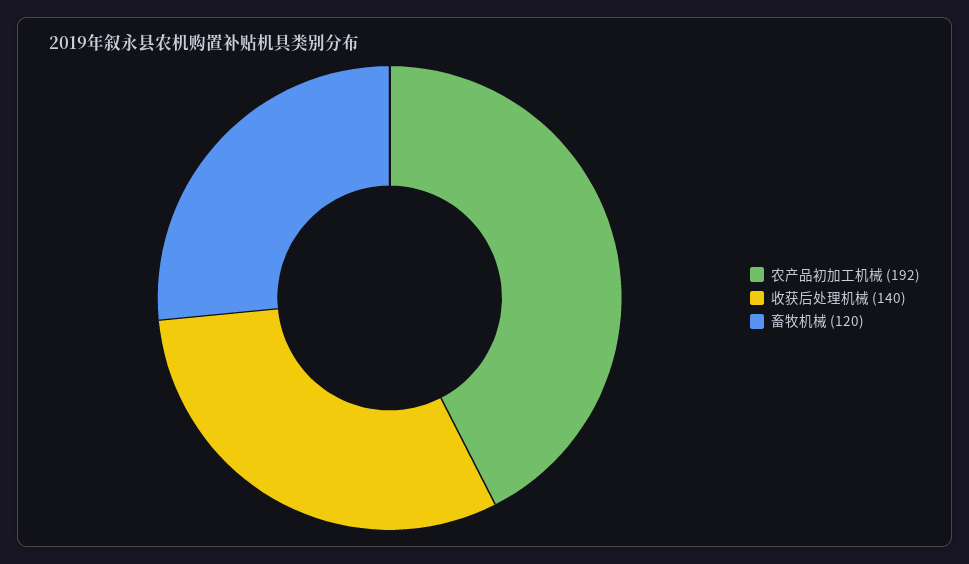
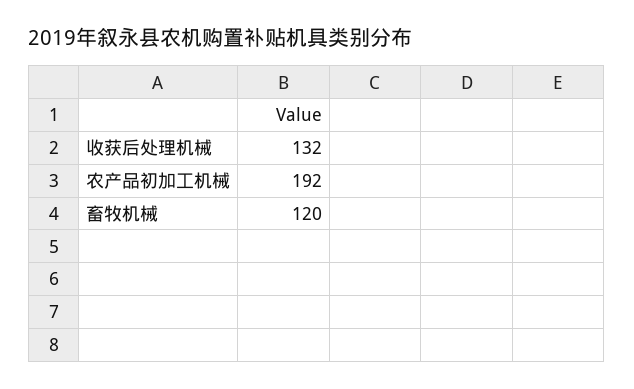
  {
    "农产品初加工机械": 192,
-   "收获后处理机械": 140,
+   "收获后处理机械": 132,
    "畜牧机械": 120
  }

